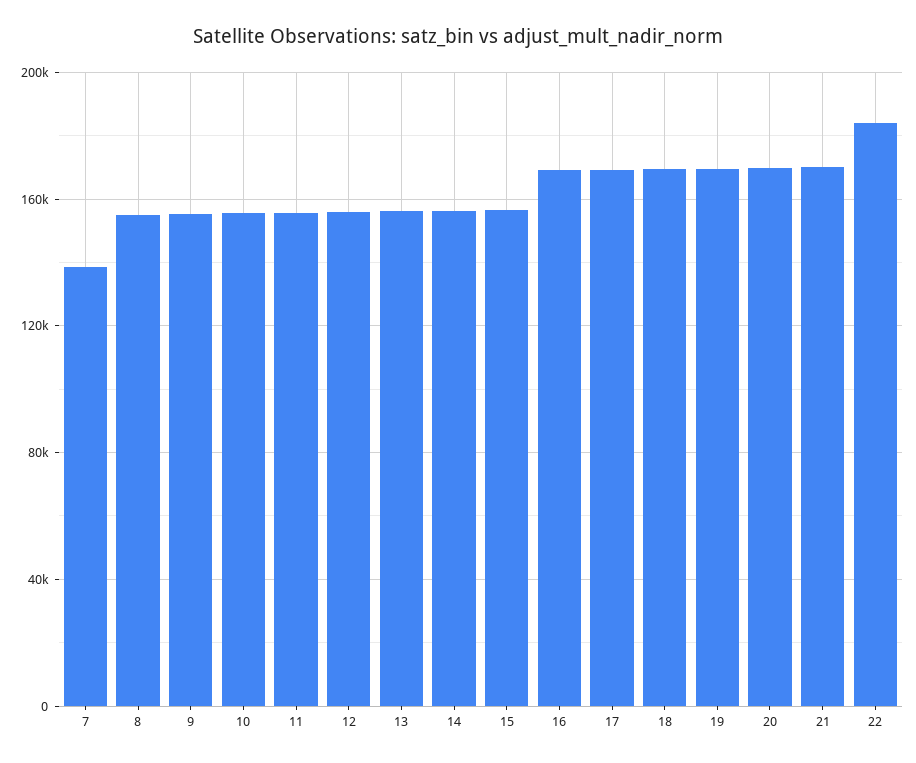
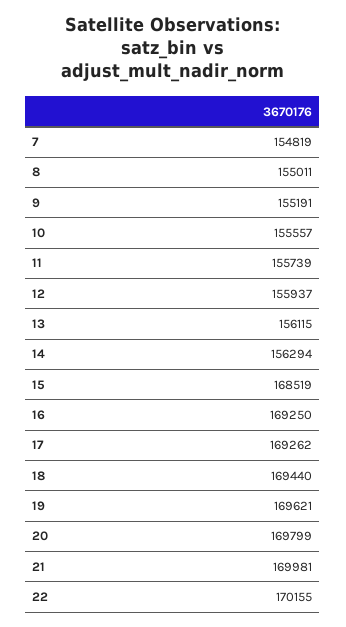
  {
-   "7": 140000,
+   "7": 154819,
    "8": 155011,
    "9": 155191,
    "10": 155557,
    "11": 155739,
    "12": 155937,
    "13": 156115,
    "14": 156294,
-   "15": 155000,
+   "15": 168519,
    "16": 169250,
    "17": 169262,
    "18": 169440,
    "19": 169621,
    "20": 169799,
    "21": 169981,
-   "22": 185000
+   "22": 170155
  }

